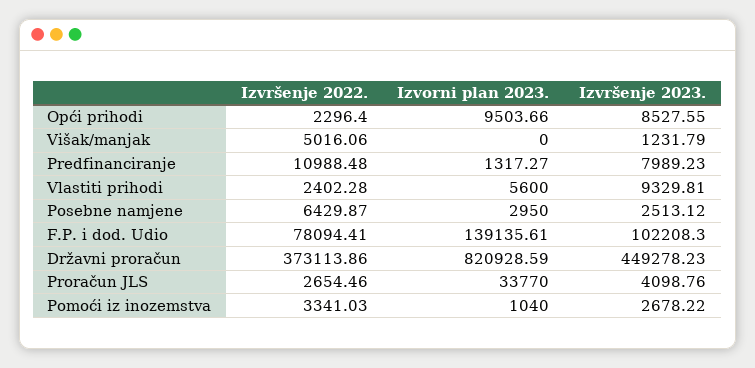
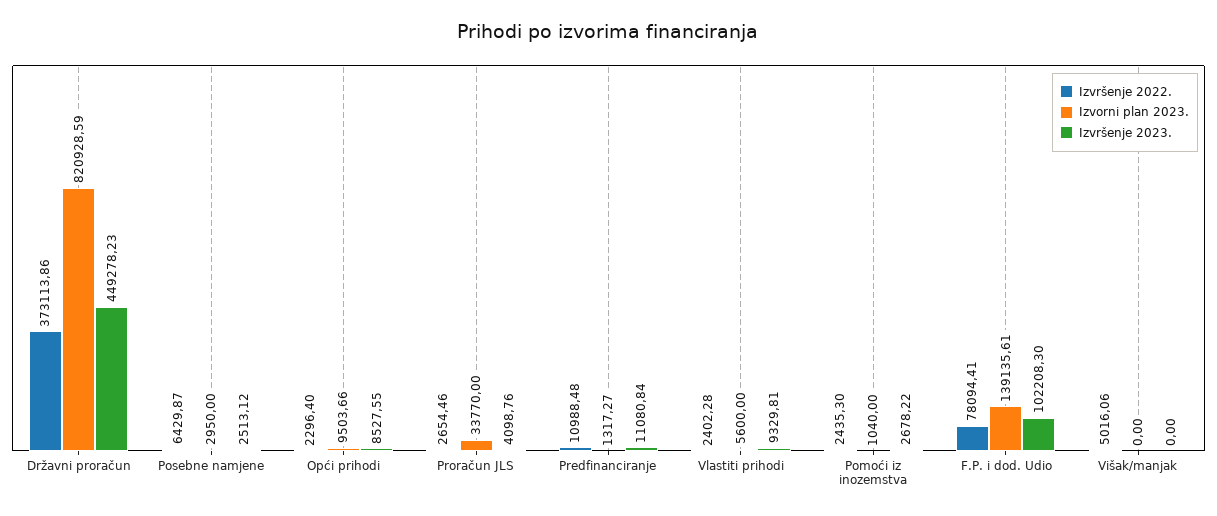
  {
    "Izvršenje 2022.": {
      "Opći prihodi": 2296.4,
      "Višak/manjak": 5016.06,
      "Predfinanciranje": 10988.48,
      "Vlastiti prihodi": 2402.28,
      "Posebne namjene": 6429.87,
      "F.P. i dod. Udio": 78094.41,
      "Državni proračun": 373113.86,
      "Proračun JLS": 2654.46,
-     "Pomoći iz inozemstva": 3341.03
+     "Pomoći iz inozemstva": 2435.3
    },
    "Izvorni plan 2023.": {
      "Opći prihodi": 9503.66,
      "Višak/manjak": 0,
      "Predfinanciranje": 1317.27,
      "Vlastiti prihodi": 5600,
      "Posebne namjene": 2950,
      "F.P. i dod. Udio": 139135.61,
      "Državni proračun": 820928.59,
      "Proračun JLS": 33770,
      "Pomoći iz inozemstva": 1040
    },
    "Izvršenje 2023.": {
      "Opći prihodi": 8527.55,
-     "Višak/manjak": 1231.79,
+     "Višak/manjak": 0,
-     "Predfinanciranje": 7989.23,
+     "Predfinanciranje": 11080.84,
      "Vlastiti prihodi": 9329.81,
      "Posebne namjene": 2513.12,
      "F.P. i dod. Udio": 102208.3,
      "Državni proračun": 449278.23,
      "Proračun JLS": 4098.76,
      "Pomoći iz inozemstva": 2678.22
    }
  }

